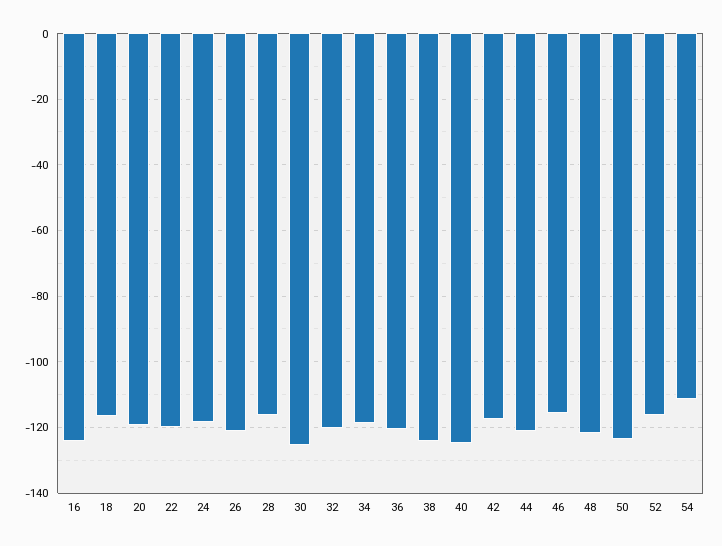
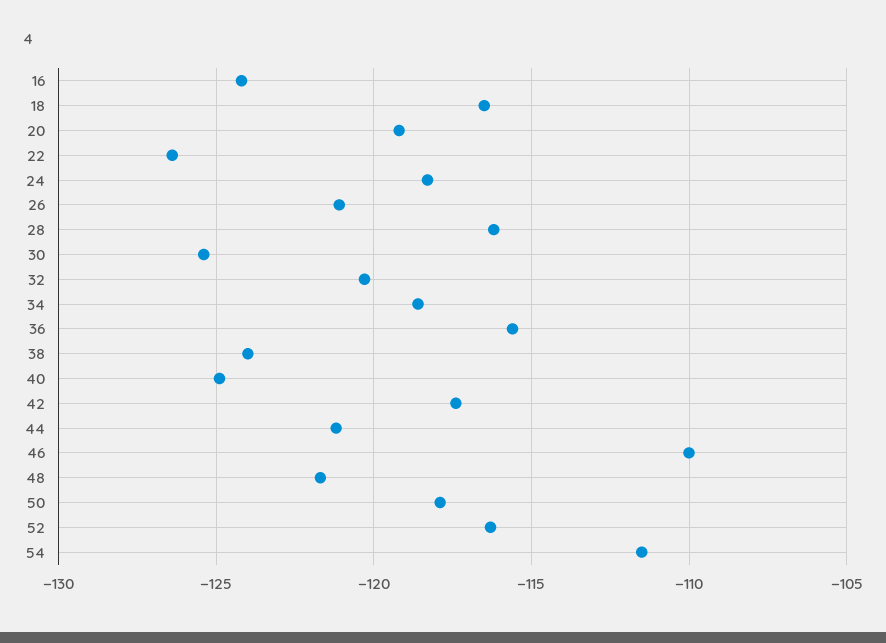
  {
    "16": -124,
    "18": -116.5,
    "20": -119,
-   "22": -120,
+   "22": -126.5,
    "24": -118.5,
    "26": -121,
    "28": -116,
    "30": -125.5,
    "32": -120.5,
    "34": -118.5,
-   "36": -120,
+   "36": -115.5,
    "38": -124,
    "40": -125,
    "42": -117.5,
    "44": -121,
-   "46": -116,
+   "46": -110,
    "48": -121.5,
-   "50": -124,
+   "50": -118,
    "52": -116.5,
    "54": -111.5
  }

